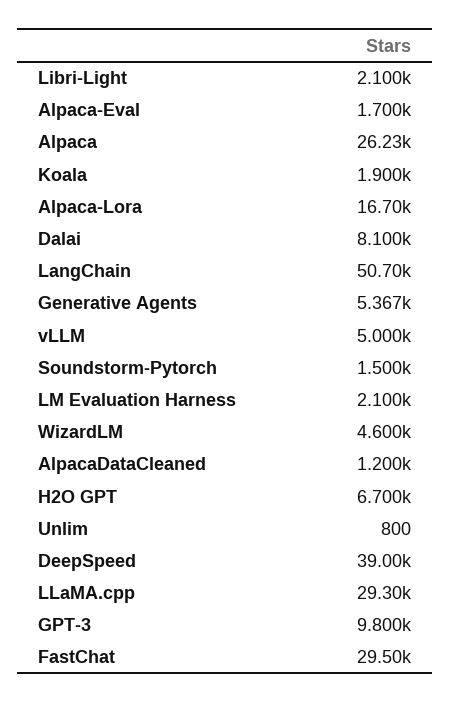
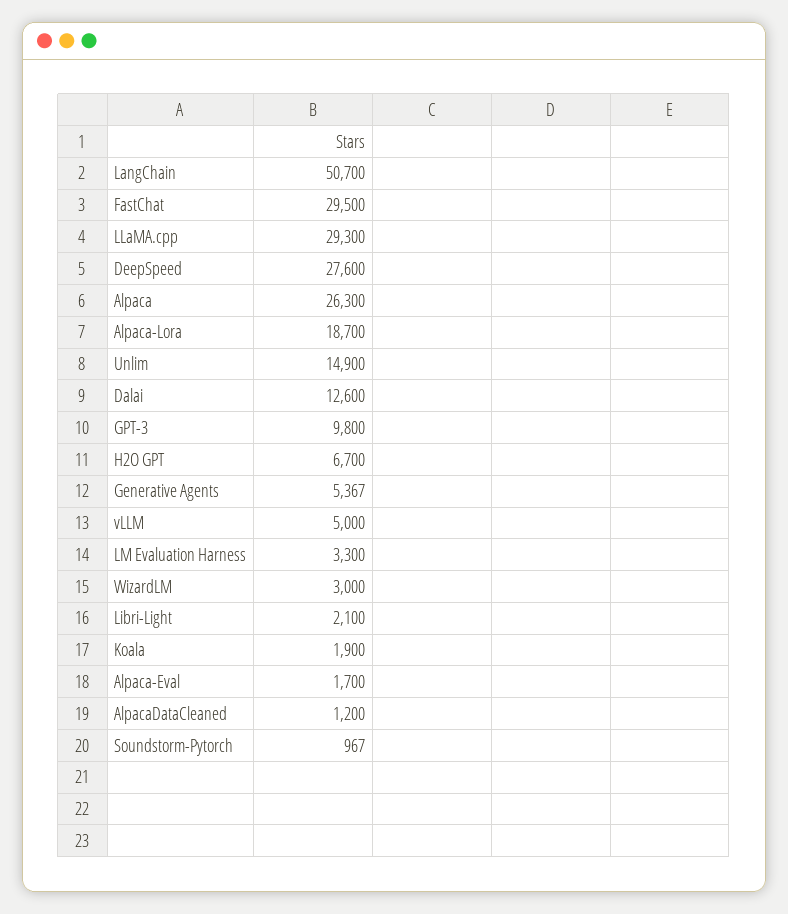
  {
    "Libri-Light": 2100,
    "Alpaca-Eval": 1700,
-   "Alpaca": 26230,
+   "Alpaca": 26300,
    "Koala": 1900,
-   "Alpaca-Lora": 16700,
+   "Alpaca-Lora": 18700,
-   "Dalai": 8100,
+   "Dalai": 12600,
    "LangChain": 50700,
    "Generative Agents": 5367,
    "vLLM": 5000,
-   "Soundstorm-Pytorch": 1500,
+   "Soundstorm-Pytorch": 967,
-   "LM Evaluation Harness": 2100,
+   "LM Evaluation Harness": 3300,
-   "WizardLM": 4600,
+   "WizardLM": 3000,
    "AlpacaDataCleaned": 1200,
    "H2O GPT": 6700,
-   "Unlim": 800,
+   "Unlim": 14900,
-   "DeepSpeed": 39000,
+   "DeepSpeed": 27600,
    "LLaMA.cpp": 29300,
    "GPT-3": 9800,
    "FastChat": 29500
  }

